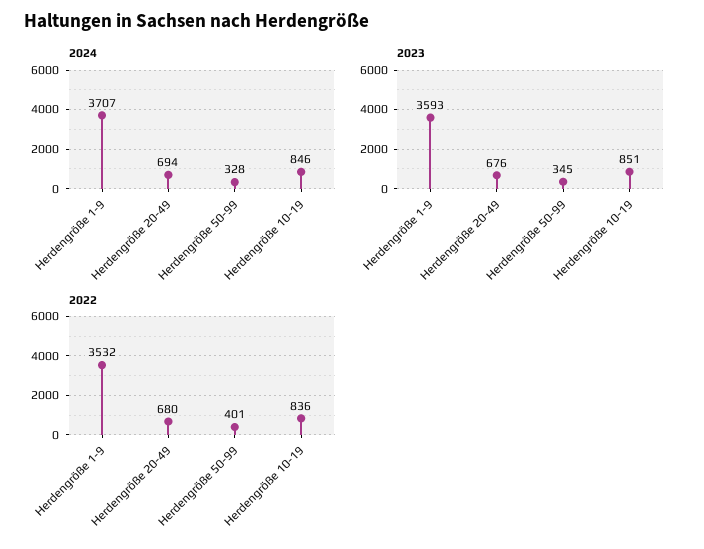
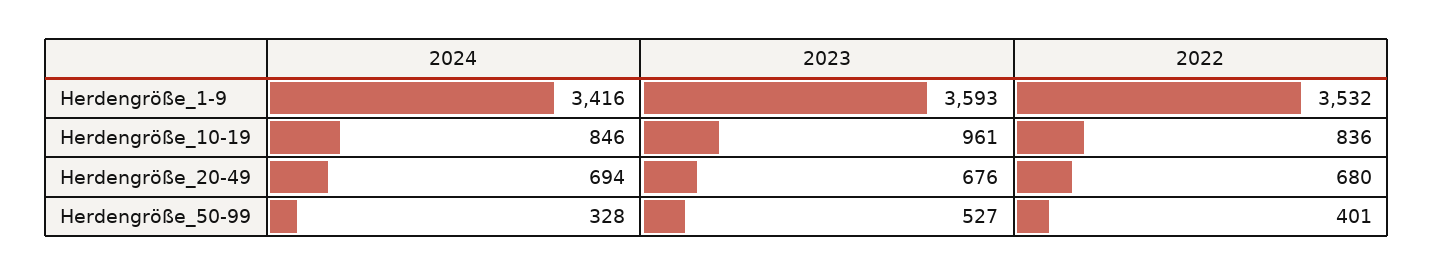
  {
    "2024": {
-     "Herdengröße 1-9": 3707,
+     "Herdengröße 1-9": 3416,
      "Herdengröße 20-49": 694,
      "Herdengröße 50-99": 328,
      "Herdengröße 10-19": 846
    },
    "2023": {
      "Herdengröße 1-9": 3593,
      "Herdengröße 20-49": 676,
-     "Herdengröße 50-99": 345,
+     "Herdengröße 50-99": 527,
-     "Herdengröße 10-19": 851
+     "Herdengröße 10-19": 961
    },
    "2022": {
      "Herdengröße 1-9": 3532,
      "Herdengröße 20-49": 680,
      "Herdengröße 50-99": 401,
      "Herdengröße 10-19": 836
    }
  }

